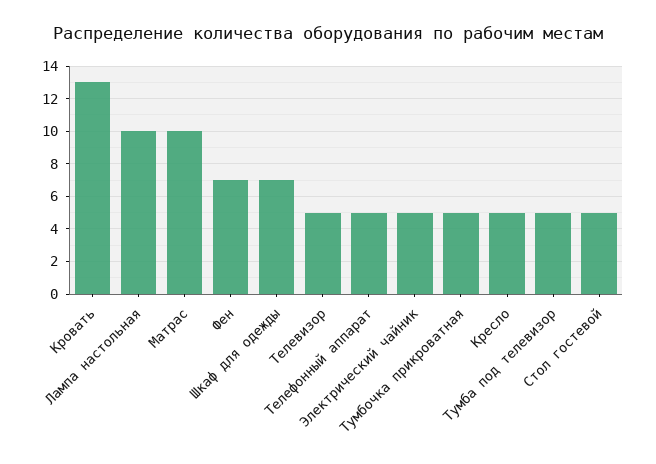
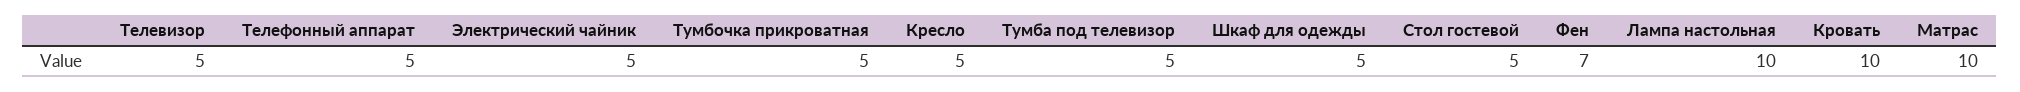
  {
-   "Кровать": 13,
+   "Кровать": 10,
    "Лампа настольная": 10,
    "Матрас": 10,
    "Фен": 7,
-   "Шкаф для одежды": 7,
+   "Шкаф для одежды": 5,
    "Телевизор": 5,
    "Телефонный аппарат": 5,
    "Электрический чайник": 5,
    "Тумбочка прикроватная": 5,
    "Кресло": 5,
    "Тумба под телевизор": 5,
    "Стол гостевой": 5
  }

